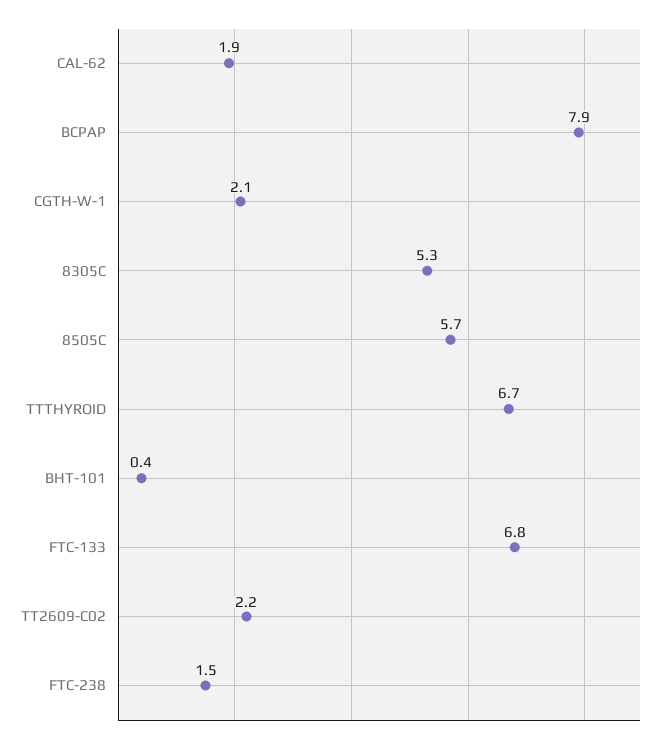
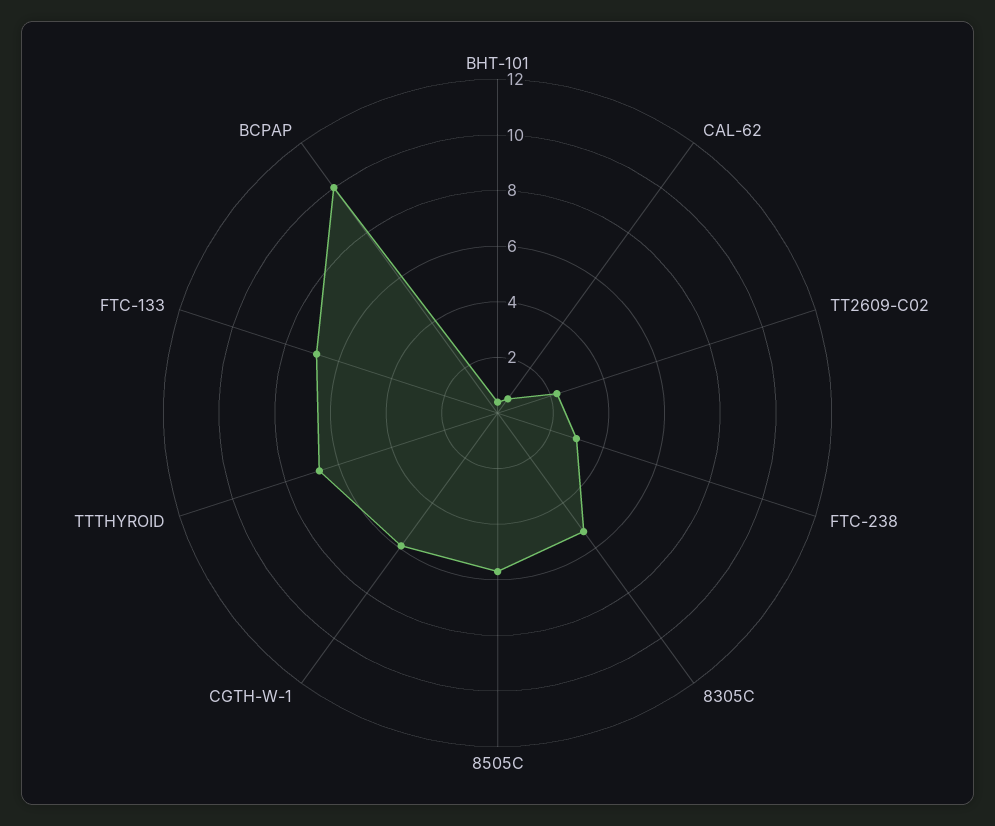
  {
-   "CAL-62": 1.9,
+   "CAL-62": 0.5,
-   "BCPAP": 7.9,
+   "BCPAP": 10,
-   "CGTH-W-1": 2.1,
+   "CGTH-W-1": 6,
    "8305C": 5.3,
    "8505C": 5.7,
    "TTTHYROID": 6.7,
    "BHT-101": 0.4,
    "FTC-133": 6.8,
    "TT2609-C02": 2.2,
-   "FTC-238": 1.5
+   "FTC-238": 3
  }

